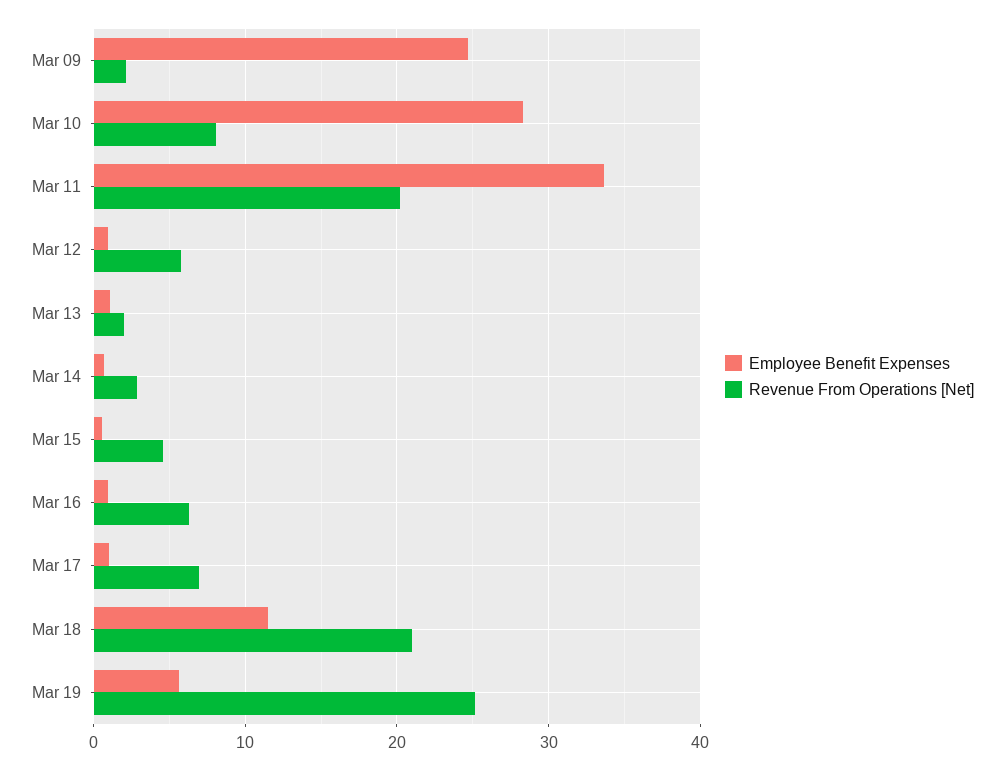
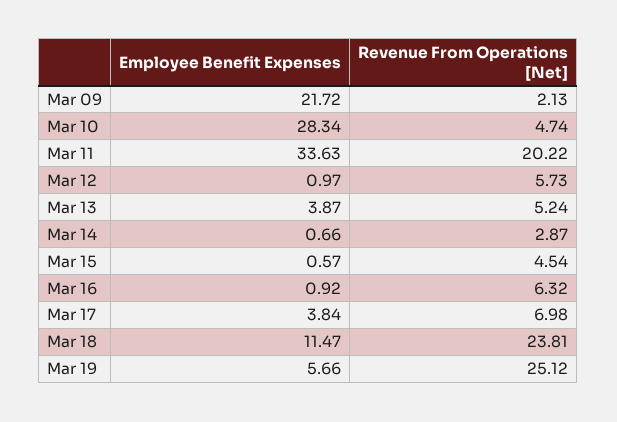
  {
    "Employee Benefit Expenses": {
-     "Mar 09": 25,
+     "Mar 09": 21.72,
      "Mar 10": 28.34,
      "Mar 11": 33.63,
      "Mar 12": 0.97,
-     "Mar 13": 1,
+     "Mar 13": 3.87,
      "Mar 14": 0.66,
      "Mar 15": 0.57,
      "Mar 16": 0.92,
-     "Mar 17": 1,
+     "Mar 17": 3.84,
      "Mar 18": 11.47,
      "Mar 19": 5.66
    },
    "Revenue From Operations [Net]": {
      "Mar 09": 2.13,
-     "Mar 10": 8,
+     "Mar 10": 4.74,
      "Mar 11": 20.22,
      "Mar 12": 5.73,
-     "Mar 13": 2,
+     "Mar 13": 5.24,
      "Mar 14": 2.87,
      "Mar 15": 4.54,
      "Mar 16": 6.32,
      "Mar 17": 6.98,
-     "Mar 18": 21,
+     "Mar 18": 23.81,
      "Mar 19": 25.12
    }
  }

